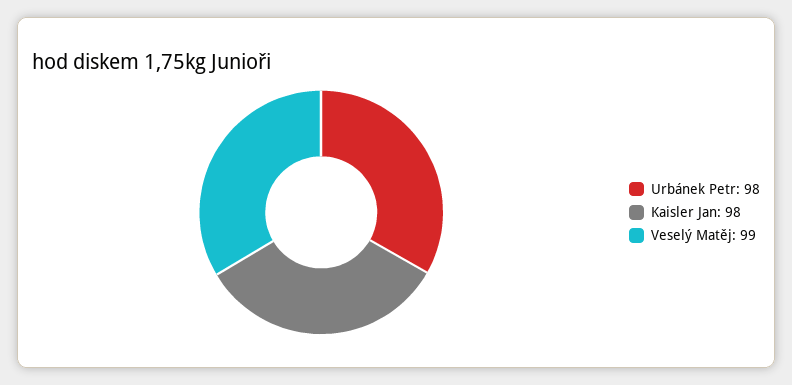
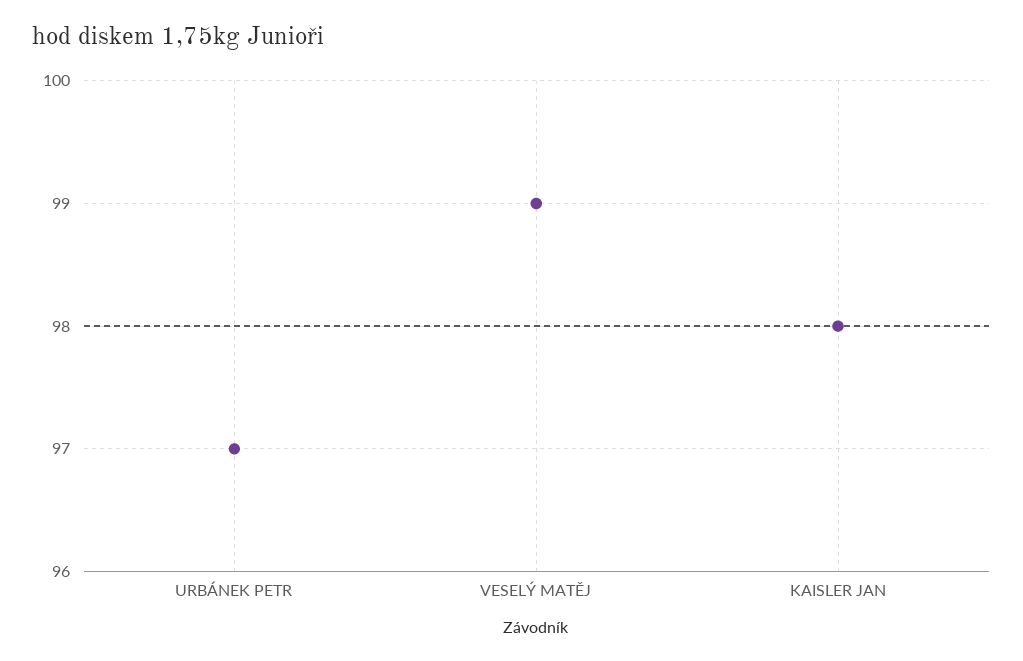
  {
-   "Urbánek Petr": 98,
+   "Urbánek Petr": 97,
    "Kaisler Jan": 98,
    "Veselý Matěj": 99
  }

